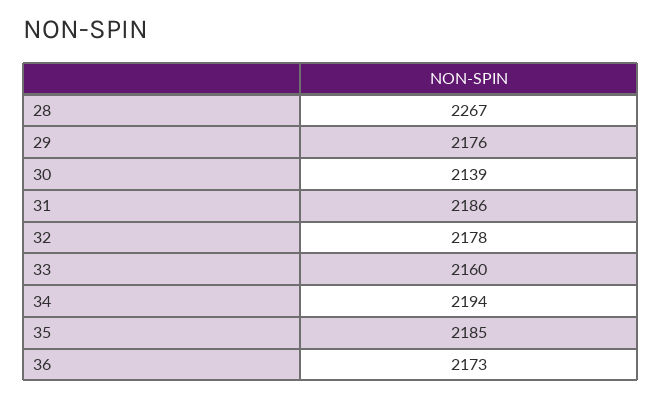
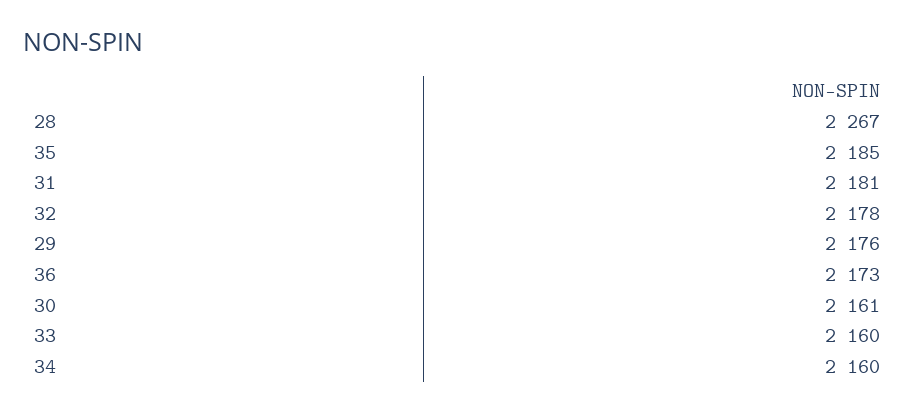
  {
    "28": 2267,
    "29": 2176,
-   "30": 2139,
+   "30": 2161,
-   "31": 2186,
+   "31": 2181,
    "32": 2178,
    "33": 2160,
-   "34": 2194,
+   "34": 2160,
    "35": 2185,
    "36": 2173
  }

